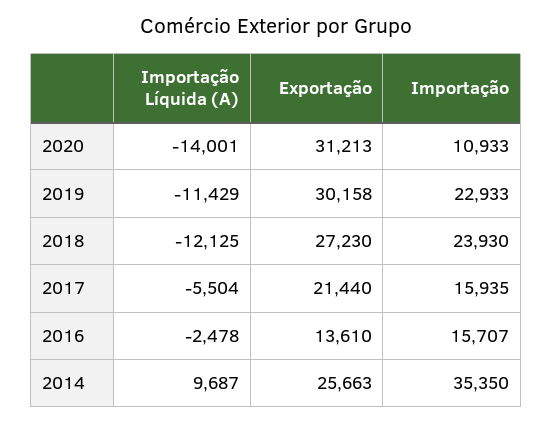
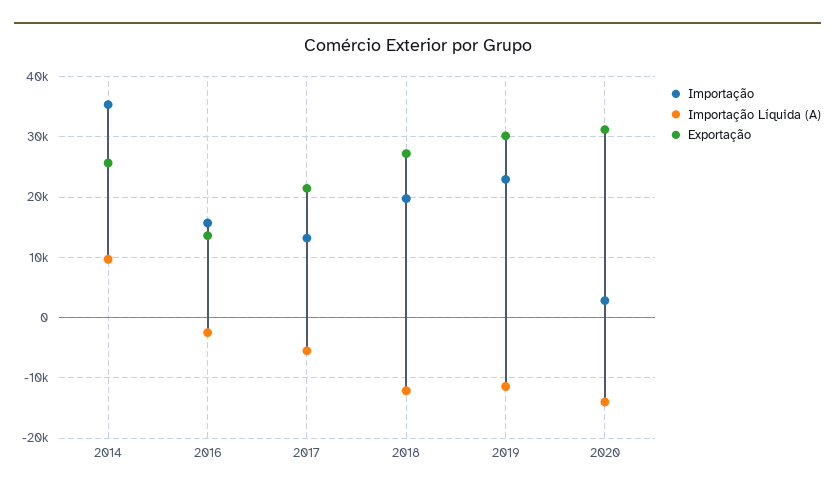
  {
    "Importação Líquida (A)": {
      "2020": -14001,
      "2019": -11429,
      "2018": -12125,
      "2017": -5504,
      "2016": -2478,
      "2014": 9687
    },
    "Exportação": {
      "2020": 31213,
      "2019": 30158,
      "2018": 27230,
      "2017": 21440,
      "2016": 13610,
      "2014": 25663
    },
    "Importação": {
-     "2020": 10933,
+     "2020": 3000,
      "2019": 22933,
-     "2018": 23930,
+     "2018": 20000,
-     "2017": 15935,
+     "2017": 13000,
      "2016": 15707,
      "2014": 35350
    }
  }

